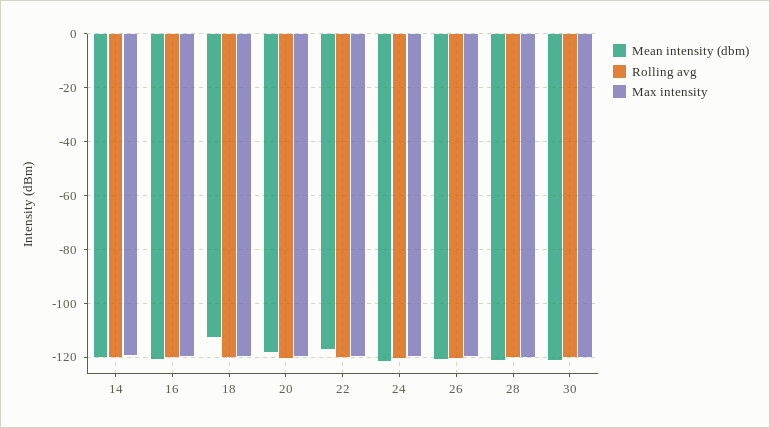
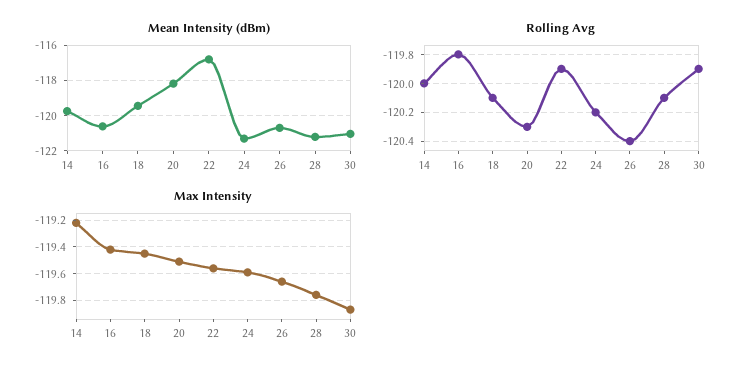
  {
    "Mean intensity (dbm)": {
      "14": -120,
      "16": -120.5,
-     "18": -112.5,
+     "18": -119.5,
      "20": -118,
      "22": -117,
      "24": -121.5,
      "26": -120.5,
      "28": -121,
      "30": -121
    },
    "Rolling avg": {
      "14": -120,
      "16": -119.8,
      "18": -120.1,
      "20": -120.3,
      "22": -119.9,
      "24": -120.2,
      "26": -120.4,
      "28": -120.1,
      "30": -119.9
    },
    "Max intensity": {
      "14": -119.2,
      "16": -119.4,
      "18": -119.45,
      "20": -119.5,
      "22": -119.55,
      "24": -119.6,
      "26": -119.65,
      "28": -119.75,
      "30": -119.85
    }
  }

